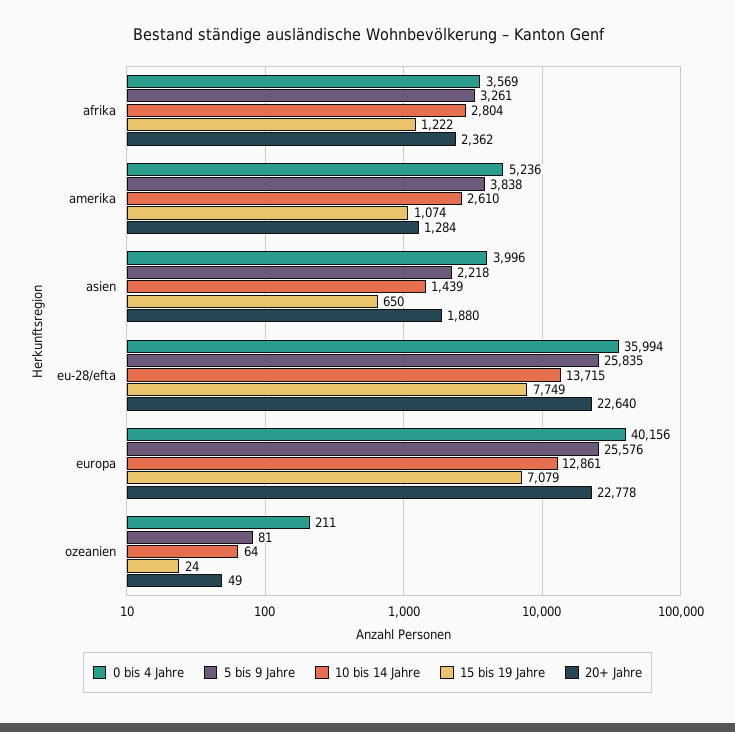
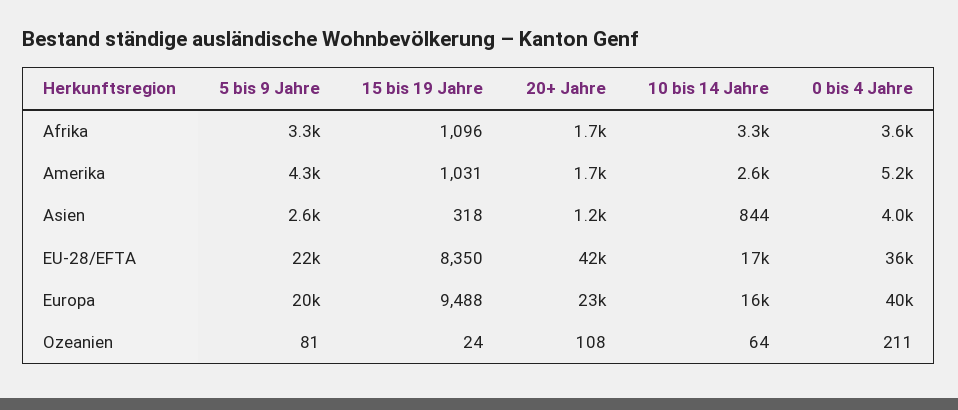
  {
    "0 bis 4 Jahre": {
      "afrika": 3569,
      "amerika": 5236,
      "asien": 3996,
      "eu-28/efta": 35994,
      "europa": 40156,
      "ozeanien": 211
    },
    "5 bis 9 Jahre": {
      "afrika": 3261,
-     "amerika": 3838,
+     "amerika": 4300,
-     "asien": 2218,
+     "asien": 2600,
-     "eu-28/efta": 25835,
+     "eu-28/efta": 22000,
-     "europa": 25576,
+     "europa": 20000,
      "ozeanien": 81
    },
    "10 bis 14 Jahre": {
-     "afrika": 2804,
+     "afrika": 3300,
      "amerika": 2610,
-     "asien": 1439,
+     "asien": 844,
-     "eu-28/efta": 13715,
+     "eu-28/efta": 17000,
-     "europa": 12861,
+     "europa": 16000,
      "ozeanien": 64
    },
    "15 bis 19 Jahre": {
-     "afrika": 1222,
+     "afrika": 1096,
-     "amerika": 1074,
+     "amerika": 1031,
-     "asien": 650,
+     "asien": 318,
-     "eu-28/efta": 7749,
+     "eu-28/efta": 8350,
-     "europa": 7079,
+     "europa": 9488,
      "ozeanien": 24
    },
    "20+ Jahre": {
-     "afrika": 2362,
+     "afrika": 1700,
-     "amerika": 1284,
+     "amerika": 1700,
-     "asien": 1880,
+     "asien": 1200,
-     "eu-28/efta": 22640,
+     "eu-28/efta": 42000,
      "europa": 22778,
-     "ozeanien": 49
+     "ozeanien": 108
    }
  }

